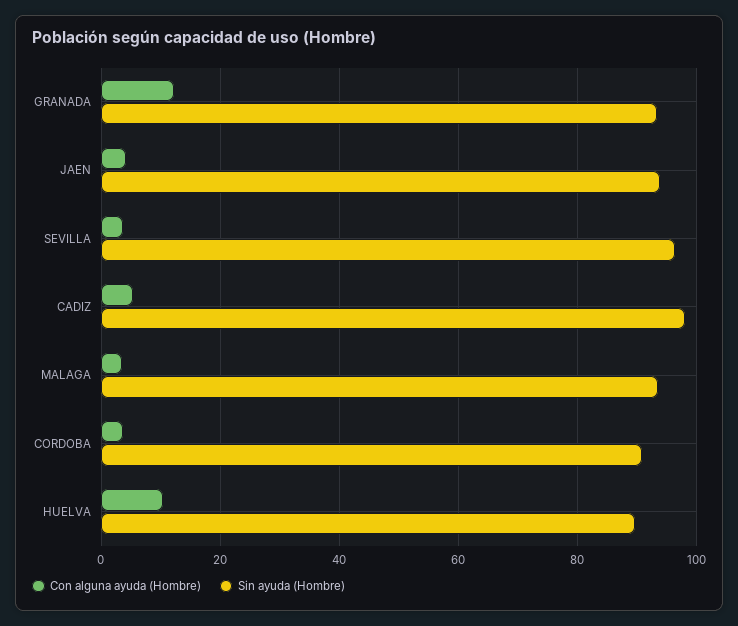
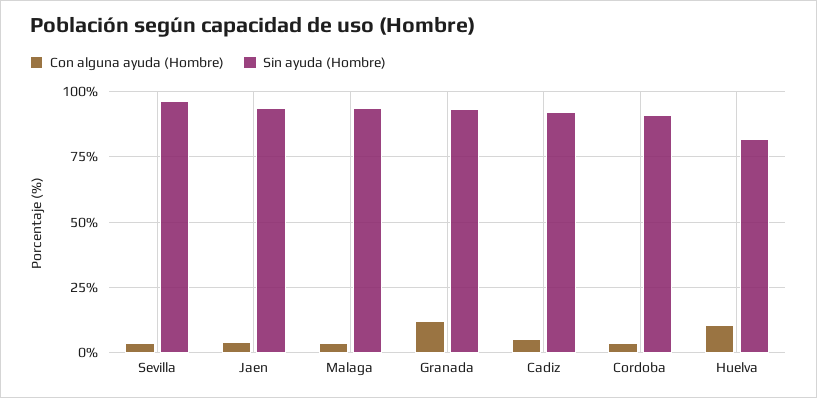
  {
    "Con alguna ayuda (Hombre)": {
      "GRANADA": 12,
      "JAEN": 4,
      "SEVILLA": 4,
      "CADIZ": 6,
      "MALAGA": 4,
      "CORDOBA": 4,
      "HUELVA": 10
    },
    "Sin ayuda (Hombre)": {
      "GRANADA": 94,
      "JAEN": 94,
      "SEVILLA": 96,
-     "CADIZ": 98,
+     "CADIZ": 92.5,
      "MALAGA": 94,
      "CORDOBA": 90,
-     "HUELVA": 90
+     "HUELVA": 82.5
    }
  }

